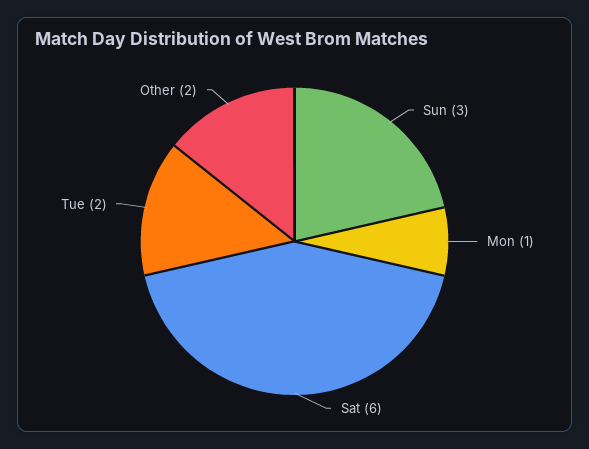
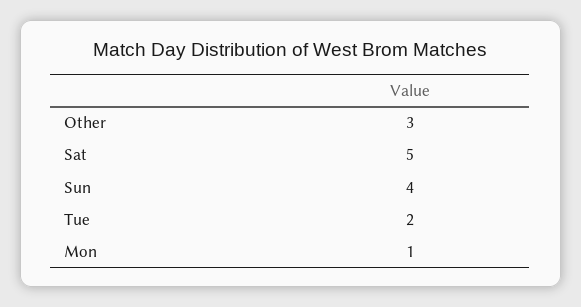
  {
-   "Sun": 3,
+   "Sun": 4,
    "Mon": 1,
-   "Sat": 6,
+   "Sat": 5,
    "Tue": 2,
-   "Other": 2
+   "Other": 3
  }

